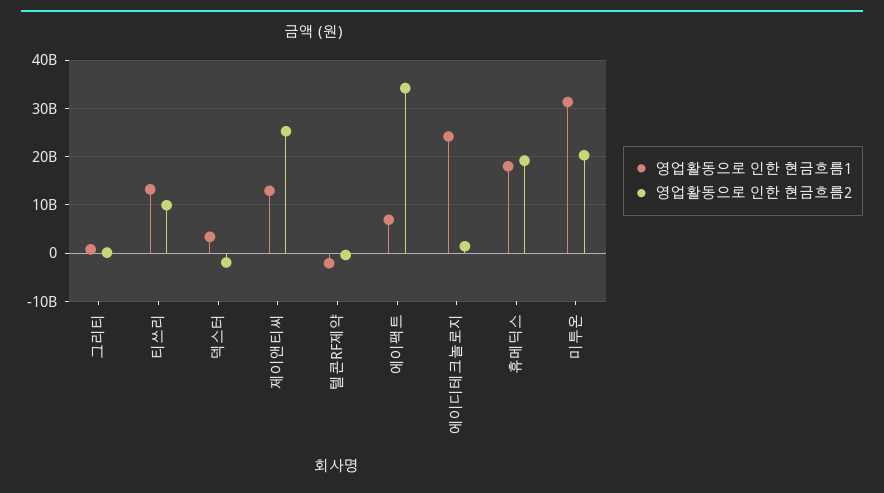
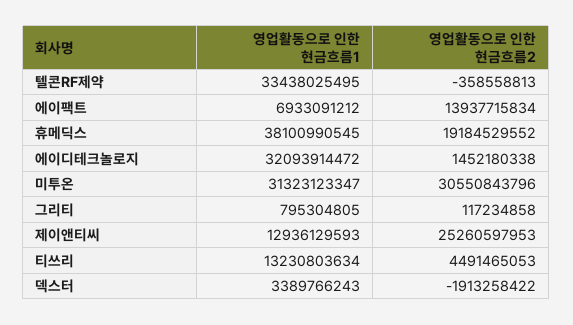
  {
    "영업활동으로 인한 현금흐름1": {
      "그리티": 795304805,
      "티쓰리": 13230803634,
      "덱스터": 3389766243,
      "제이앤티씨": 12936129593,
-     "텔콘RF제약": -2000000000,
+     "텔콘RF제약": 33438025495,
      "에이팩트": 6933091212,
-     "에이디테크놀로지": 24000000000,
+     "에이디테크놀로지": 32093914472,
-     "휴메딕스": 18000000000,
+     "휴메딕스": 38100990545,
      "미투온": 31323123347
    },
    "영업활동으로 인한 현금흐름2": {
      "그리티": 117234858,
-     "티쓰리": 10000000000,
+     "티쓰리": 4491465053,
      "덱스터": -1913258422,
      "제이앤티씨": 25260597953,
      "텔콘RF제약": -358558813,
-     "에이팩트": 34000000000,
+     "에이팩트": 13937715834,
      "에이디테크놀로지": 1452180338,
      "휴메딕스": 19184529552,
-     "미투온": 20000000000
+     "미투온": 30550843796
    }
  }

